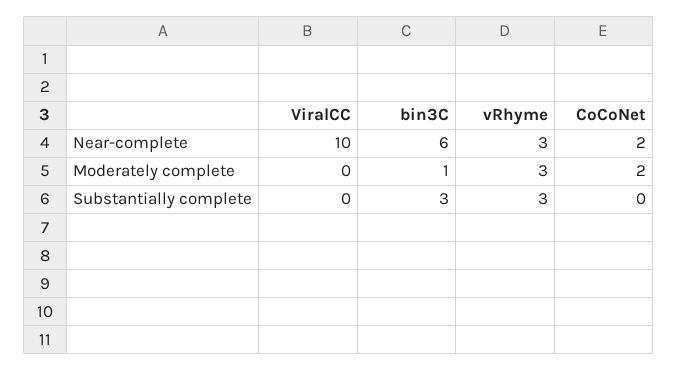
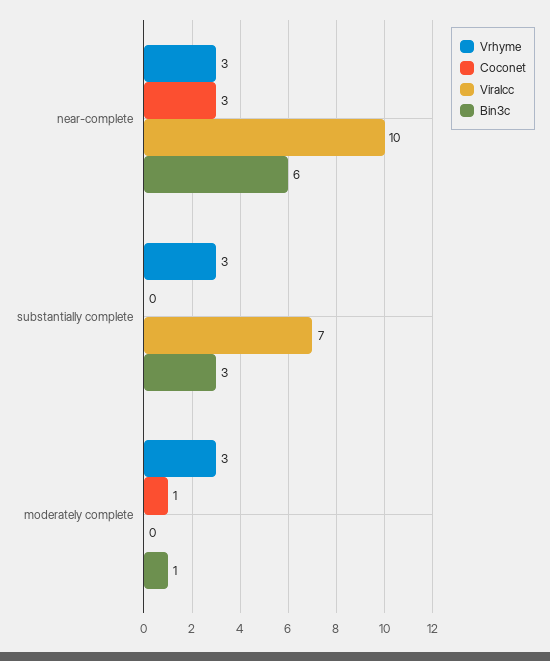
  {
    "ViralCC": {
      "Near-complete": 10,
      "Moderately complete": 0,
-     "Substantially complete": 0
+     "Substantially complete": 7
    },
    "bin3C": {
      "Near-complete": 6,
      "Moderately complete": 1,
      "Substantially complete": 3
    },
    "vRhyme": {
      "Near-complete": 3,
      "Moderately complete": 3,
      "Substantially complete": 3
    },
    "CoCoNet": {
-     "Near-complete": 2,
+     "Near-complete": 3,
-     "Moderately complete": 2,
+     "Moderately complete": 1,
      "Substantially complete": 0
    }
  }

